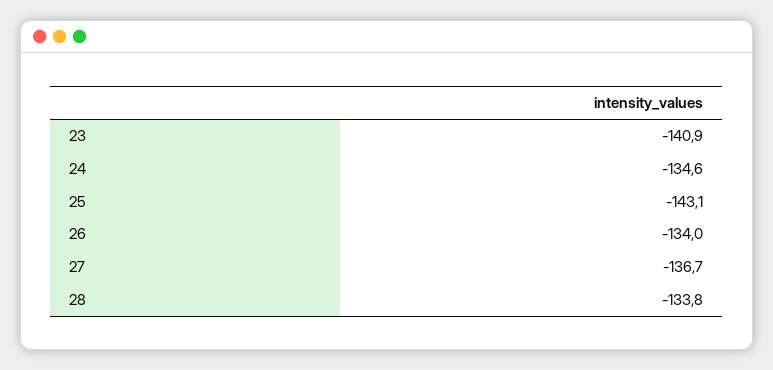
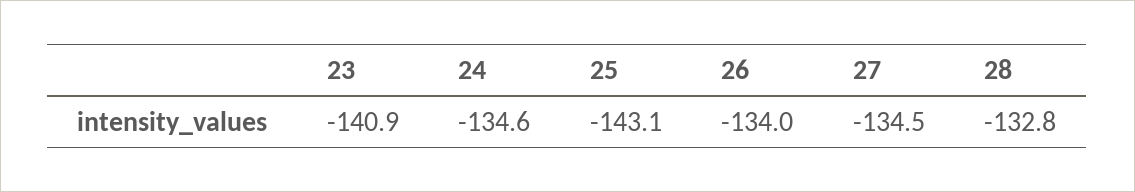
  {
    "23": -140.9,
    "24": -134.6,
    "25": -143.1,
    "26": -134,
-   "27": -136.7,
+   "27": -134.5,
-   "28": -133.8
+   "28": -132.8
  }

